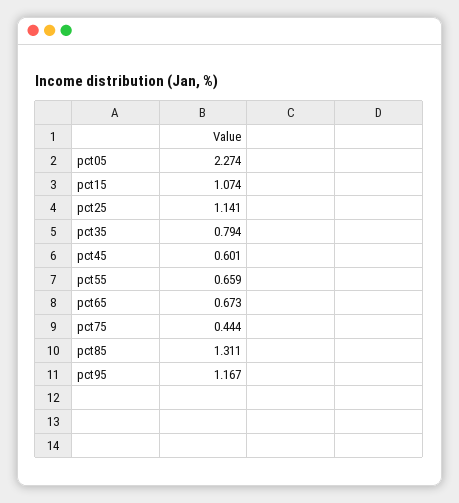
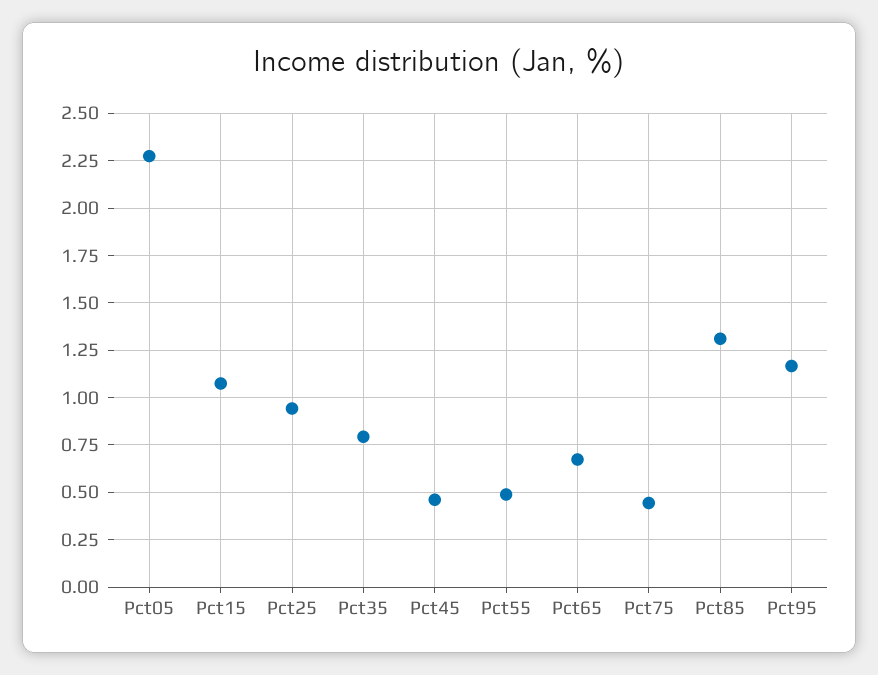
  {
    "pct05": 2.274,
    "pct15": 1.074,
-   "pct25": 1.141,
+   "pct25": 0.95,
    "pct35": 0.794,
-   "pct45": 0.601,
+   "pct45": 0.45,
-   "pct55": 0.659,
+   "pct55": 0.5,
    "pct65": 0.673,
    "pct75": 0.444,
    "pct85": 1.311,
    "pct95": 1.167
  }

